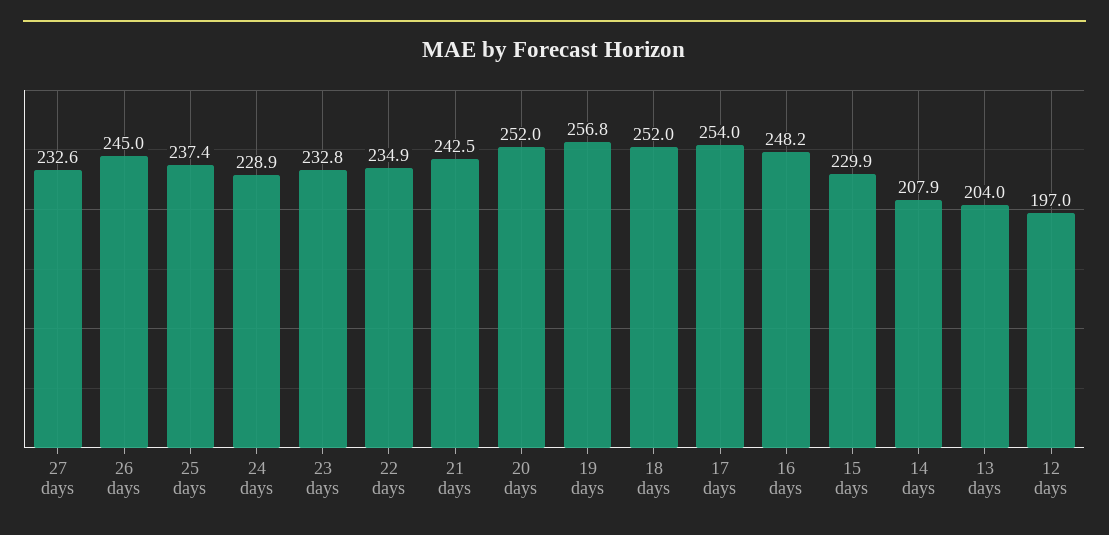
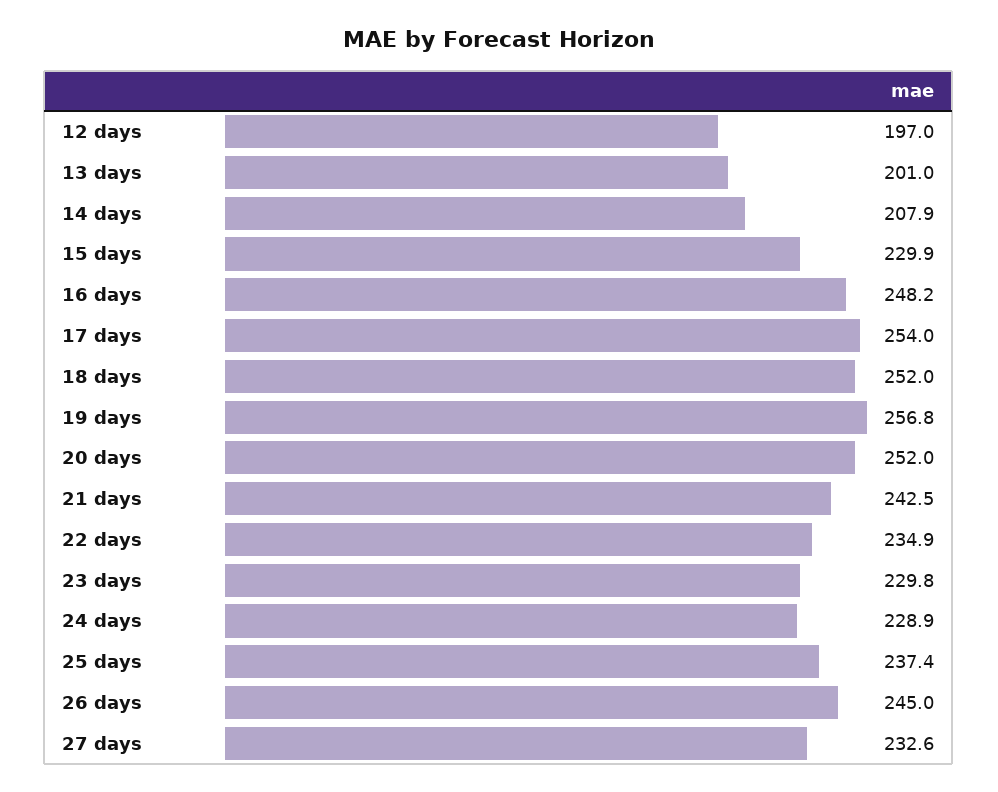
  {
    "27 days": 232.6,
    "26 days": 245,
    "25 days": 237.4,
    "24 days": 228.9,
-   "23 days": 232.8,
+   "23 days": 229.8,
    "22 days": 234.9,
    "21 days": 242.5,
    "20 days": 252,
    "19 days": 256.8,
    "18 days": 252,
    "17 days": 254,
    "16 days": 248.2,
    "15 days": 229.9,
    "14 days": 207.9,
-   "13 days": 204,
+   "13 days": 201,
    "12 days": 197
  }

